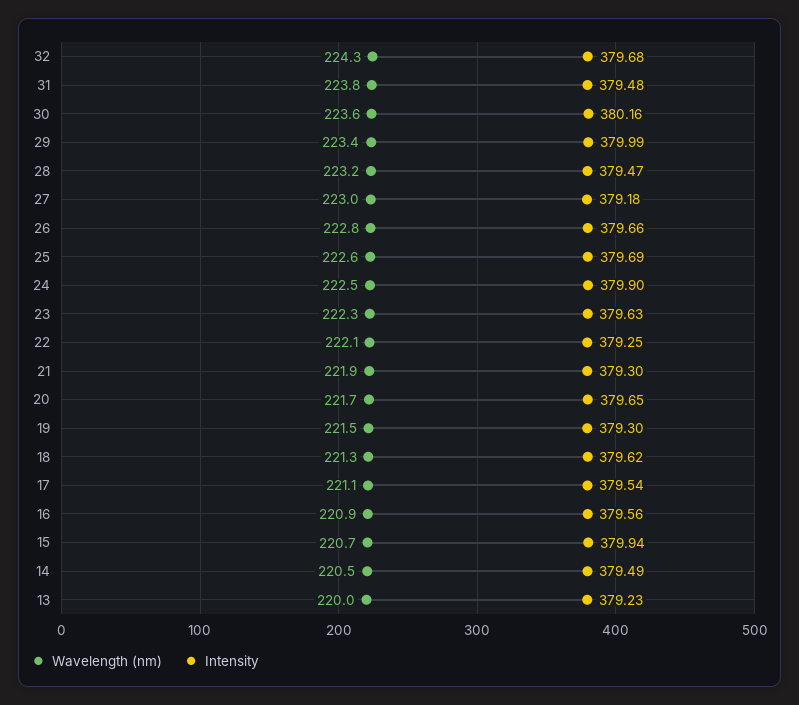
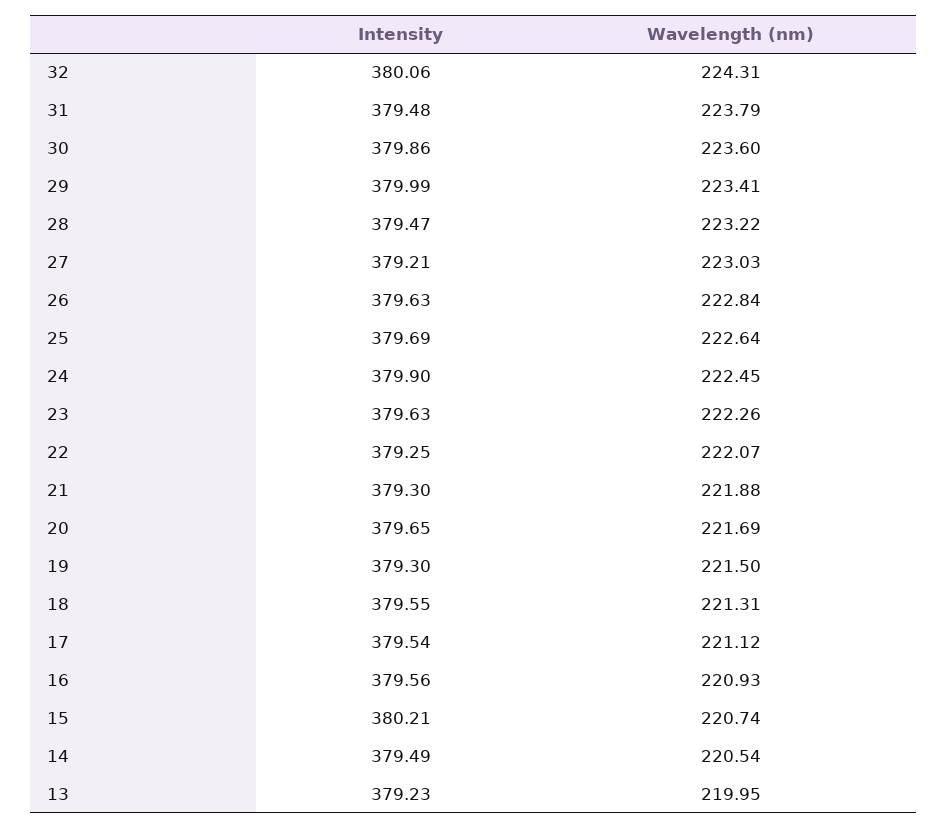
  {
    "Wavelength (nm)": {
      "32": 224.31,
      "31": 223.79,
      "30": 223.6,
      "29": 223.41,
      "28": 223.22,
      "27": 223.03,
      "26": 222.84,
      "25": 222.64,
      "24": 222.45,
      "23": 222.26,
      "22": 222.07,
      "21": 221.88,
      "20": 221.69,
      "19": 221.5,
      "18": 221.31,
      "17": 221.12,
      "16": 220.93,
      "15": 220.74,
      "14": 220.54,
      "13": 219.95
    },
    "Intensity": {
-     "32": 379.68,
+     "32": 380.06,
      "31": 379.48,
-     "30": 380.16,
+     "30": 379.86,
      "29": 379.99,
      "28": 379.47,
-     "27": 379.18,
+     "27": 379.21,
-     "26": 379.66,
+     "26": 379.63,
      "25": 379.69,
      "24": 379.9,
      "23": 379.63,
      "22": 379.25,
      "21": 379.3,
      "20": 379.65,
      "19": 379.3,
-     "18": 379.62,
+     "18": 379.55,
      "17": 379.54,
      "16": 379.56,
-     "15": 379.94,
+     "15": 380.21,
      "14": 379.49,
      "13": 379.23
    }
  }

